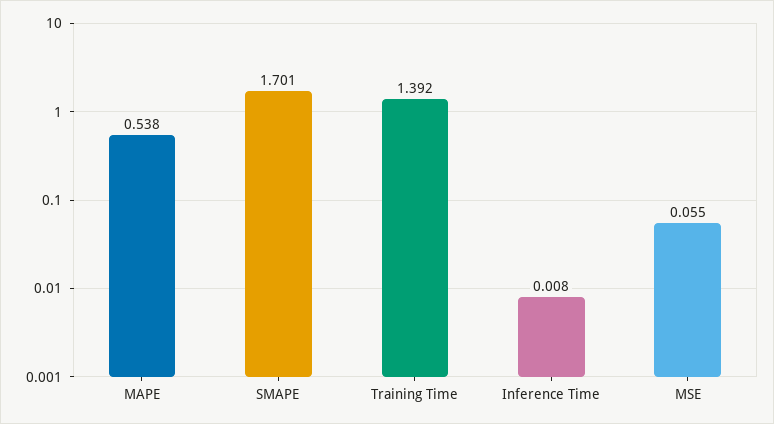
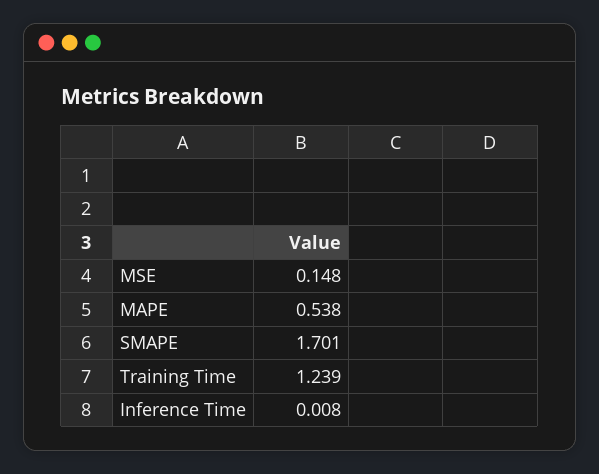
  {
    "MAPE": 0.538,
    "SMAPE": 1.701,
-   "Training Time": 1.392,
+   "Training Time": 1.239,
    "Inference Time": 0.008,
-   "MSE": 0.055
+   "MSE": 0.148
  }

